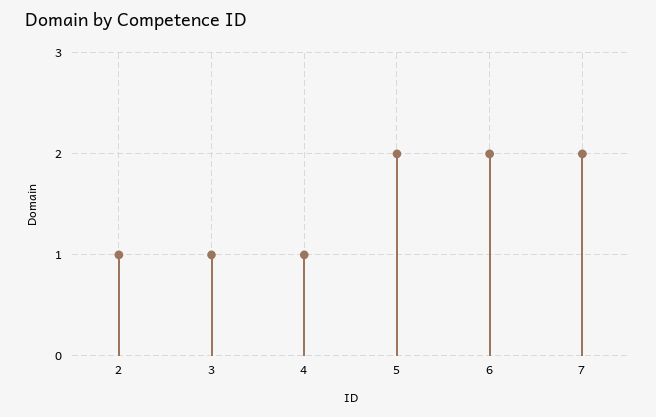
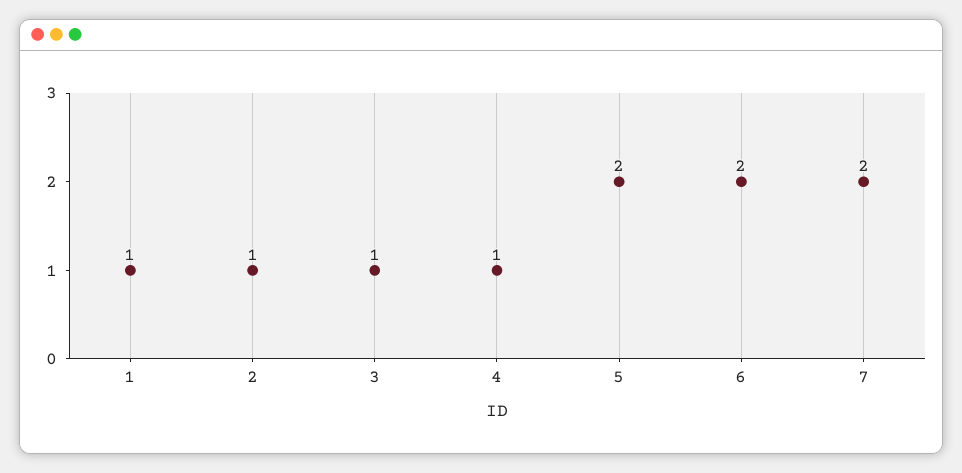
  {
    "2": 1,
    "3": 1,
    "4": 1,
    "5": 2,
    "6": 2,
-   "7": 2
+   "7": 2,
+   "1": 1
  }

